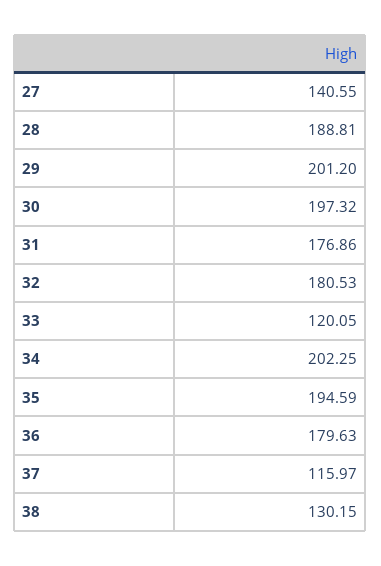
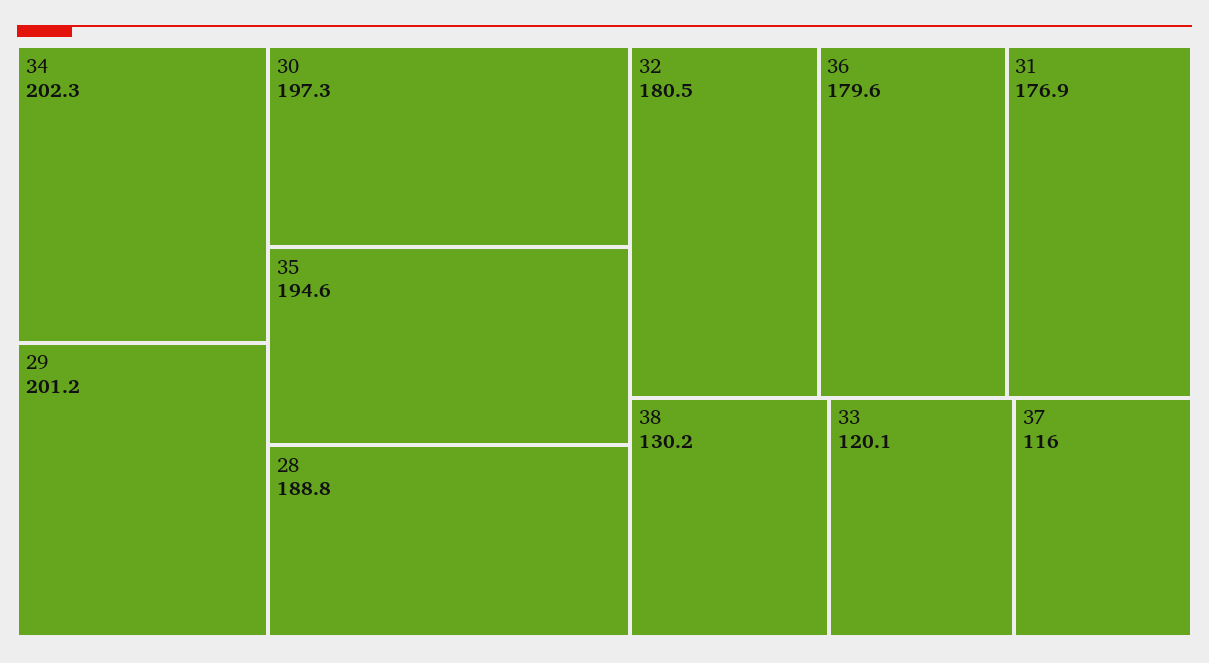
  {
-   "27": 140.55,
    "28": 188.81,
    "29": 201.2,
    "30": 197.32,
    "31": 176.86,
    "32": 180.53,
    "33": 120.05,
    "34": 202.25,
    "35": 194.59,
    "36": 179.63,
    "37": 115.97,
    "38": 130.15
  }

